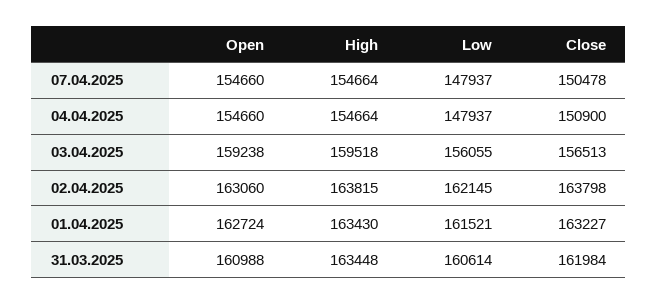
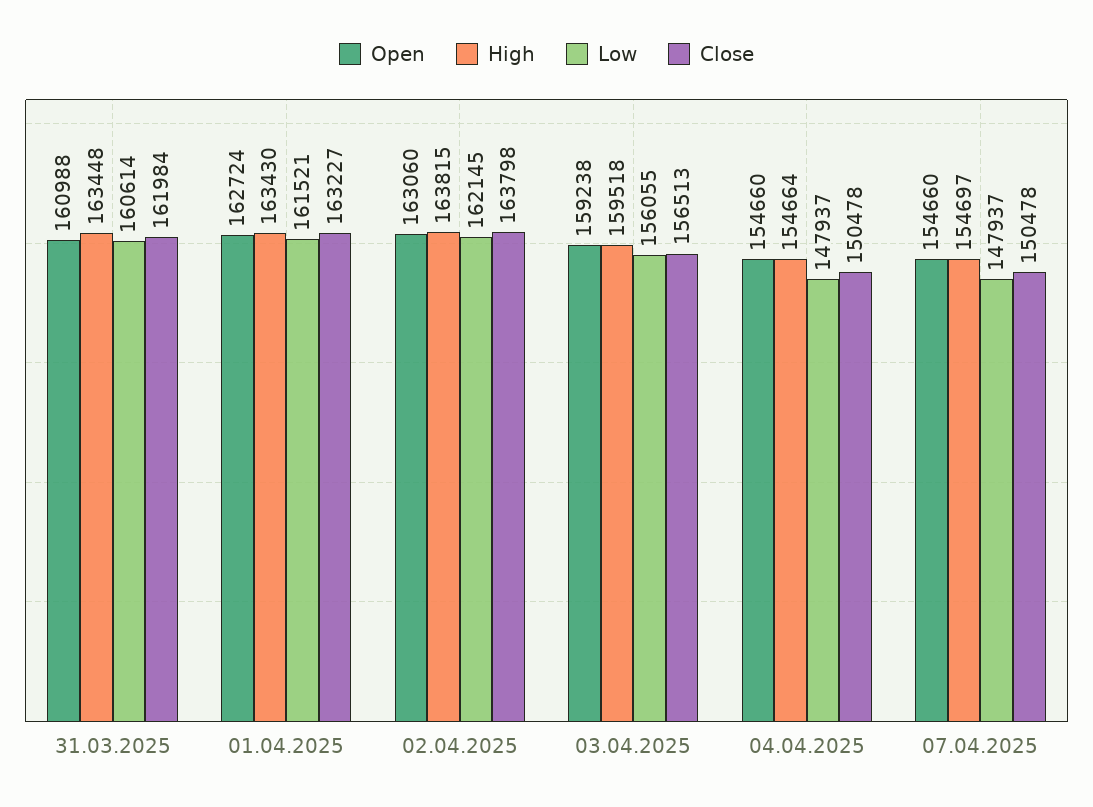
  {
    "Open": {
      "07.04.2025": 154660,
      "04.04.2025": 154660,
      "03.04.2025": 159238,
      "02.04.2025": 163060,
      "01.04.2025": 162724,
      "31.03.2025": 160988
    },
    "High": {
-     "07.04.2025": 154664,
+     "07.04.2025": 154697,
      "04.04.2025": 154664,
      "03.04.2025": 159518,
      "02.04.2025": 163815,
      "01.04.2025": 163430,
      "31.03.2025": 163448
    },
    "Low": {
      "07.04.2025": 147937,
      "04.04.2025": 147937,
      "03.04.2025": 156055,
      "02.04.2025": 162145,
      "01.04.2025": 161521,
      "31.03.2025": 160614
    },
    "Close": {
      "07.04.2025": 150478,
-     "04.04.2025": 150900,
+     "04.04.2025": 150478,
      "03.04.2025": 156513,
      "02.04.2025": 163798,
      "01.04.2025": 163227,
      "31.03.2025": 161984
    }
  }

